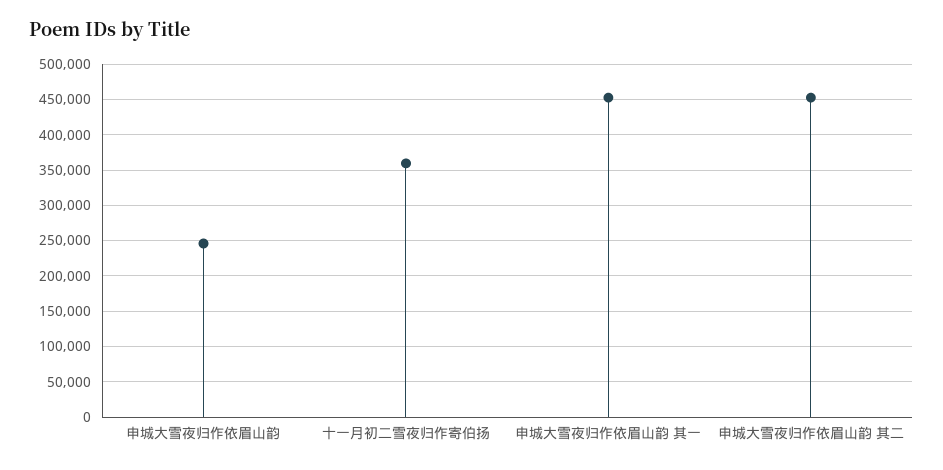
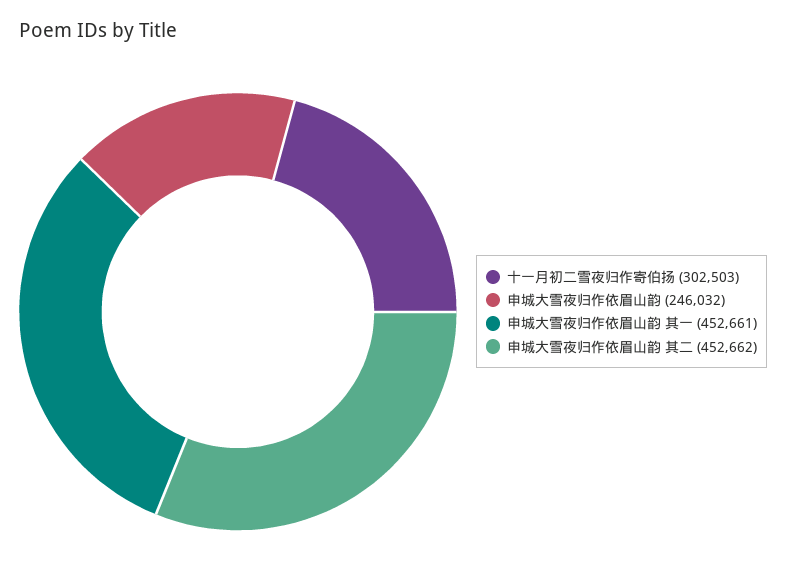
  {
    "申城大雪夜归作依眉山韵": 246032,
-   "十一月初二雪夜归作寄伯扬": 360000,
+   "十一月初二雪夜归作寄伯扬": 302503,
    "申城大雪夜归作依眉山韵 其一": 452661,
    "申城大雪夜归作依眉山韵 其二": 452662
  }

